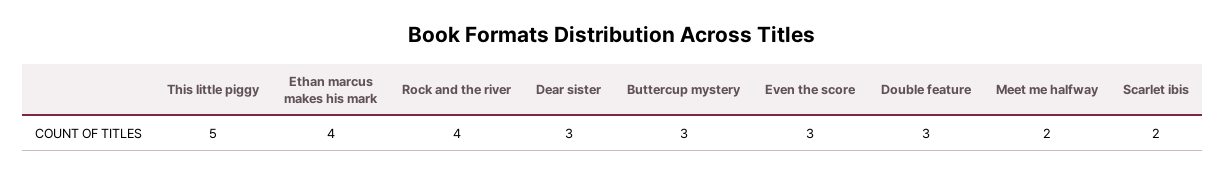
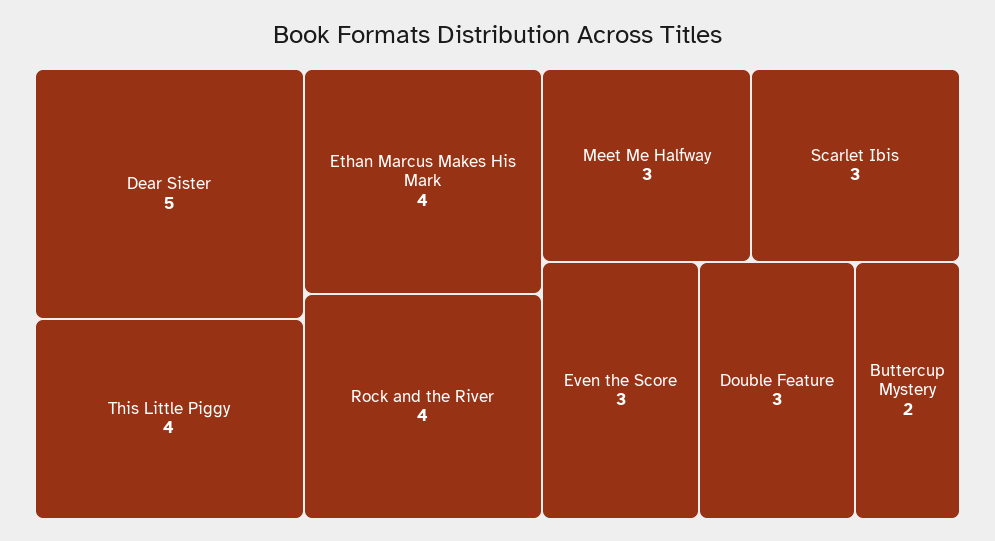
  {
-   "This little piggy": 5,
+   "This little piggy": 4,
    "Ethan marcus makes his mark": 4,
    "Rock and the river": 4,
-   "Dear sister": 3,
+   "Dear sister": 5,
-   "Buttercup mystery": 3,
+   "Buttercup mystery": 2,
    "Even the score": 3,
    "Double feature": 3,
-   "Meet me halfway": 2,
+   "Meet me halfway": 3,
-   "Scarlet ibis": 2
+   "Scarlet ibis": 3
  }

